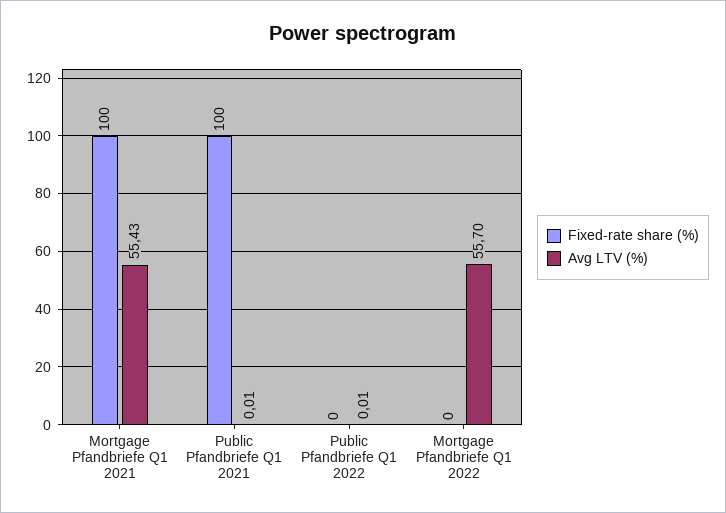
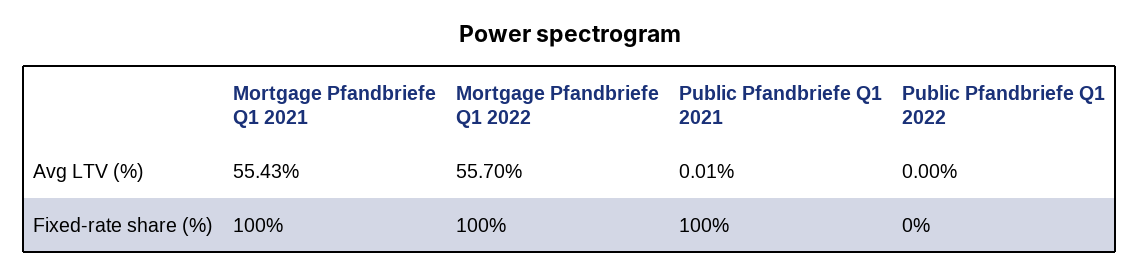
  {
    "Fixed-rate share (%)": {
      "Mortgage Pfandbriefe Q1 2021": 100,
      "Public Pfandbriefe Q1 2021": 100,
      "Public Pfandbriefe Q1 2022": 0,
-     "Mortgage Pfandbriefe Q1 2022": 0
+     "Mortgage Pfandbriefe Q1 2022": 100
    },
    "Avg LTV (%)": {
      "Mortgage Pfandbriefe Q1 2021": 55.43,
      "Public Pfandbriefe Q1 2021": 0.01,
-     "Public Pfandbriefe Q1 2022": 0.01,
+     "Public Pfandbriefe Q1 2022": 0,
      "Mortgage Pfandbriefe Q1 2022": 55.7
    }
  }

